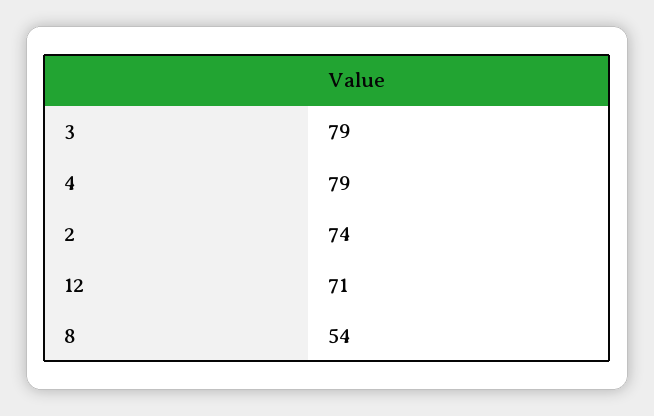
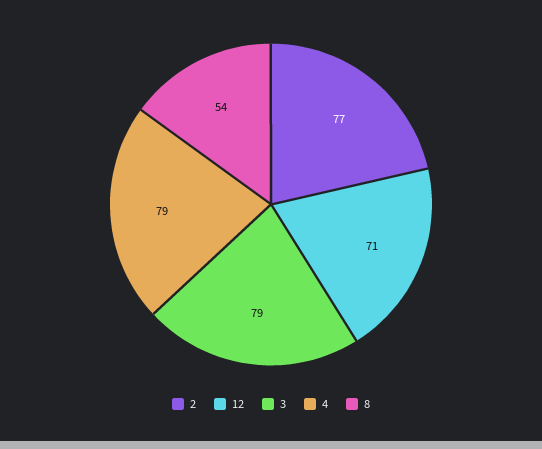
  {
    "3": 79,
    "4": 79,
-   "2": 74,
+   "2": 77,
    "12": 71,
    "8": 54
  }

